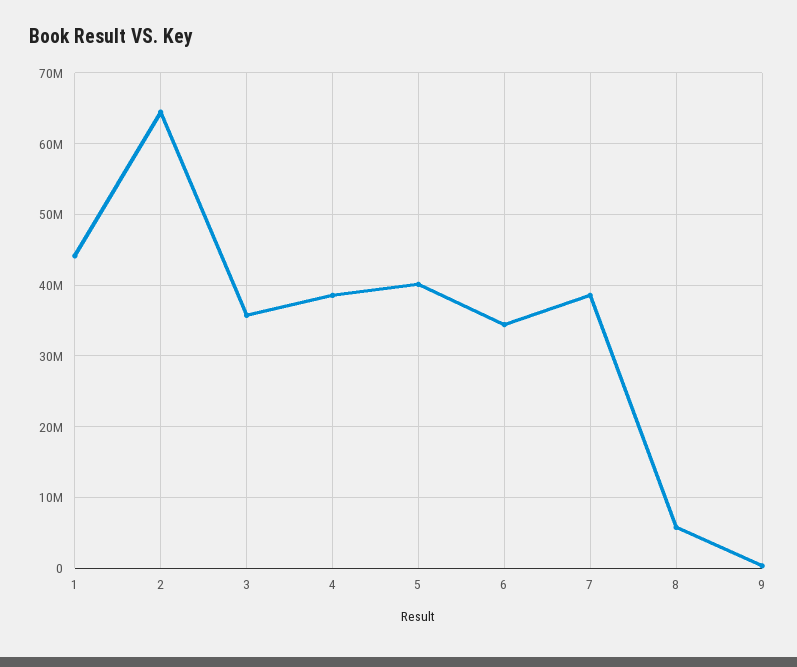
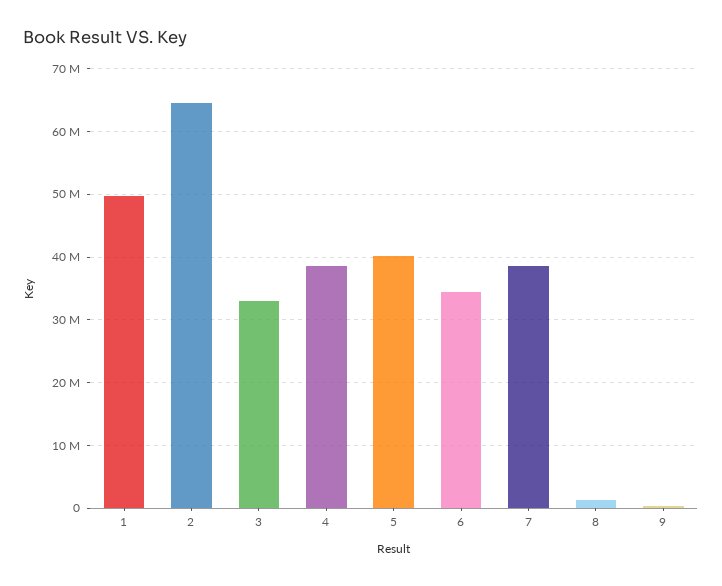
  {
-   "1": 44000000,
+   "1": 50000000,
    "2": 64000000,
-   "3": 36000000,
+   "3": 33000000,
    "4": 39000000,
    "5": 40000000,
    "6": 34000000,
    "7": 39000000,
-   "8": 6000000,
+   "8": 1000000,
    "9": 0
  }

